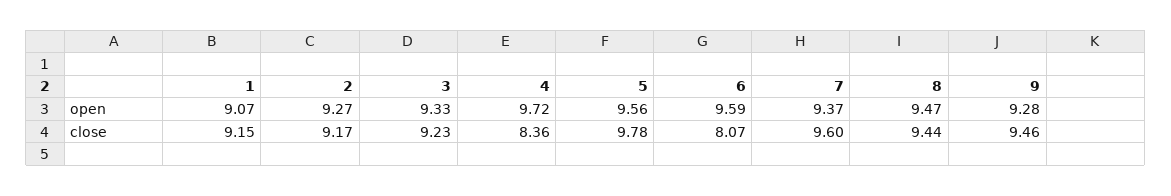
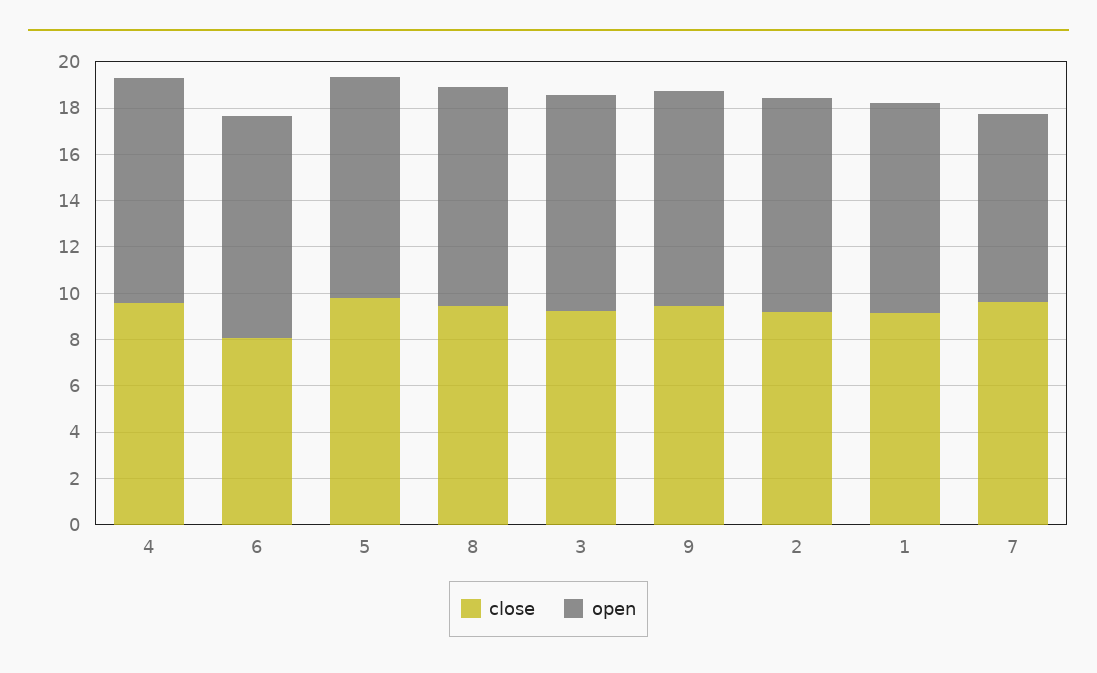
  {
    "open": {
      "1": 9.07,
      "2": 9.27,
      "3": 9.33,
      "4": 9.72,
      "5": 9.56,
      "6": 9.59,
-     "7": 9.37,
+     "7": 8,
      "8": 9.47,
      "9": 9.28
    },
    "close": {
      "1": 9.15,
      "2": 9.17,
      "3": 9.23,
-     "4": 8.36,
+     "4": 9.5,
      "5": 9.78,
      "6": 8.07,
      "7": 9.6,
      "8": 9.44,
      "9": 9.46
    }
  }

